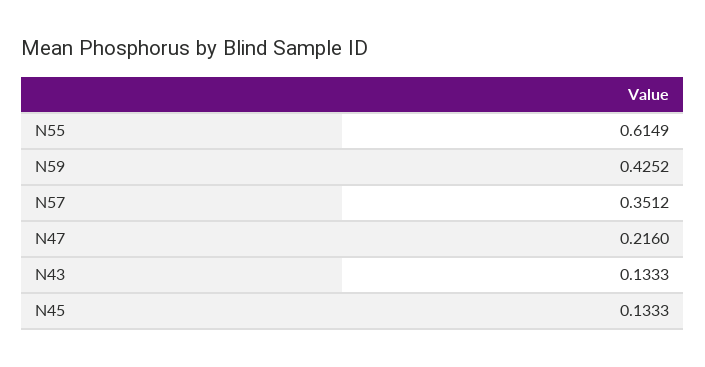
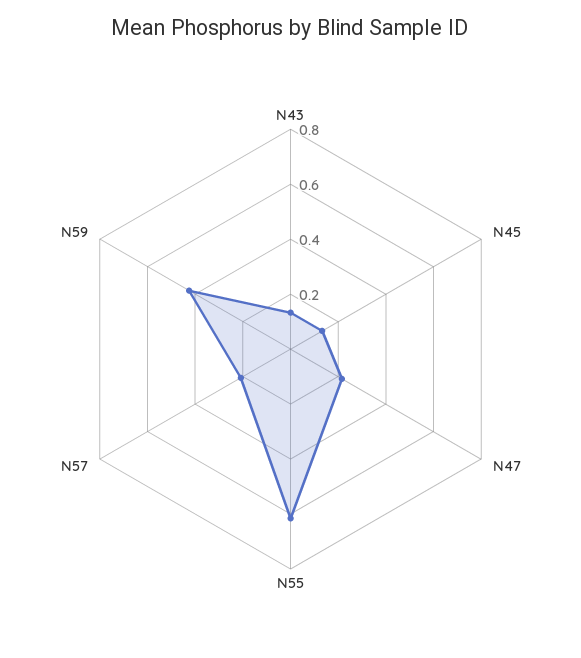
  {
    "N55": 0.6149,
    "N59": 0.4252,
-   "N57": 0.3512,
+   "N57": 0.2,
    "N47": 0.216,
    "N43": 0.1333,
    "N45": 0.1333
  }

